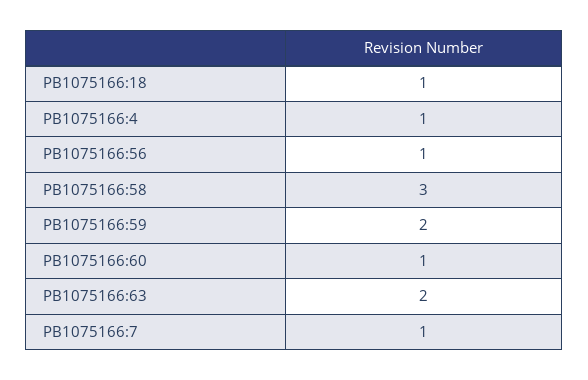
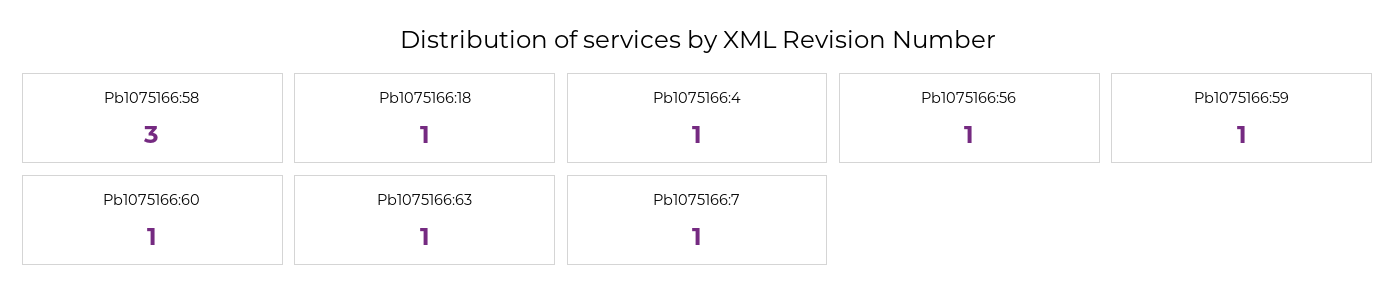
  {
    "PB1075166:18": 1,
    "PB1075166:4": 1,
    "PB1075166:56": 1,
    "PB1075166:58": 3,
-   "PB1075166:59": 2,
+   "PB1075166:59": 1,
    "PB1075166:60": 1,
-   "PB1075166:63": 2,
+   "PB1075166:63": 1,
    "PB1075166:7": 1
  }

